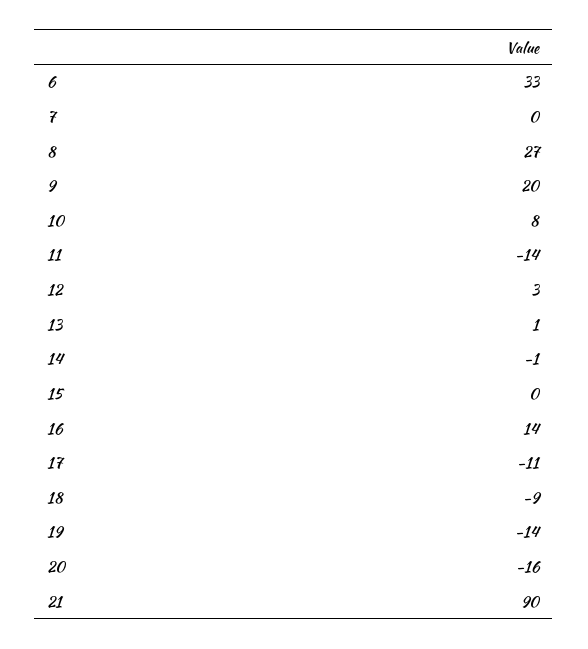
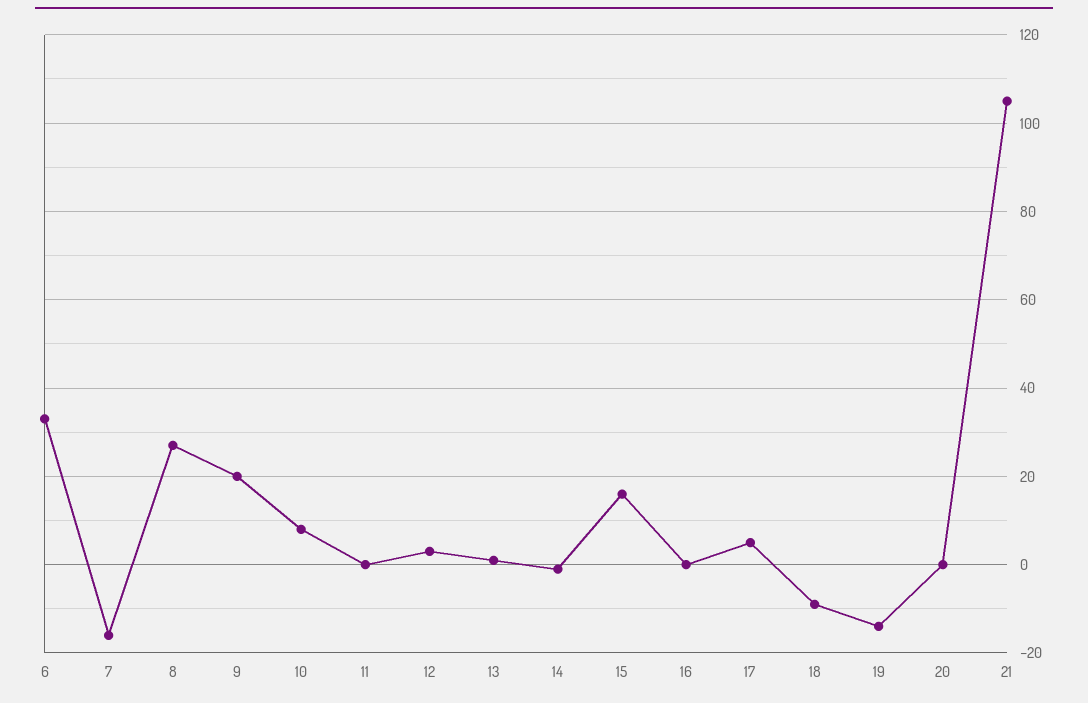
  {
    "6": 33,
-   "7": 0,
+   "7": -15,
    "8": 27,
    "9": 20,
    "10": 8,
-   "11": -14,
+   "11": 0,
    "12": 3,
    "13": 1,
    "14": -1,
-   "15": 0,
+   "15": 15,
-   "16": 14,
+   "16": 0,
-   "17": -11,
+   "17": 5,
    "18": -9,
    "19": -14,
-   "20": -16,
+   "20": 0,
-   "21": 90
+   "21": 105
  }

